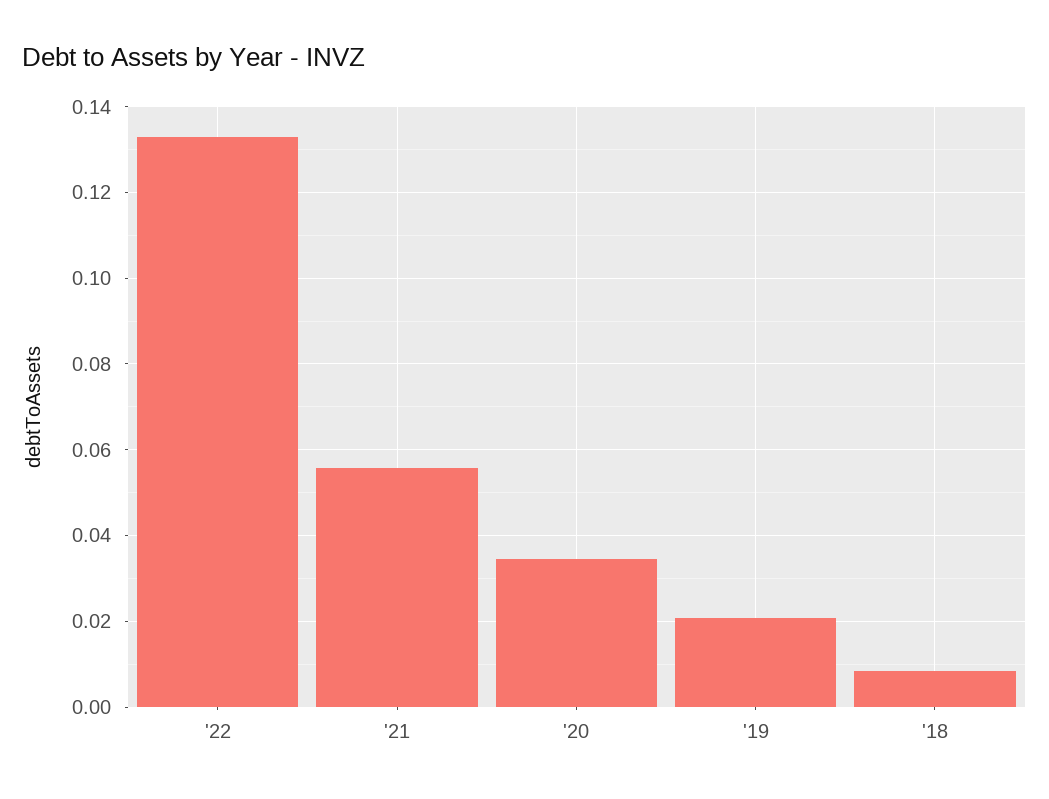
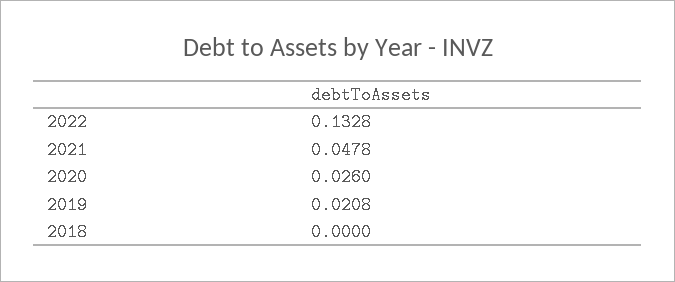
  {
    "'22": 0.1328,
-   "'21": 0.056,
+   "'21": 0.0478,
-   "'20": 0.034,
+   "'20": 0.026,
    "'19": 0.0208,
-   "'18": 0.008
+   "'18": 0
  }

